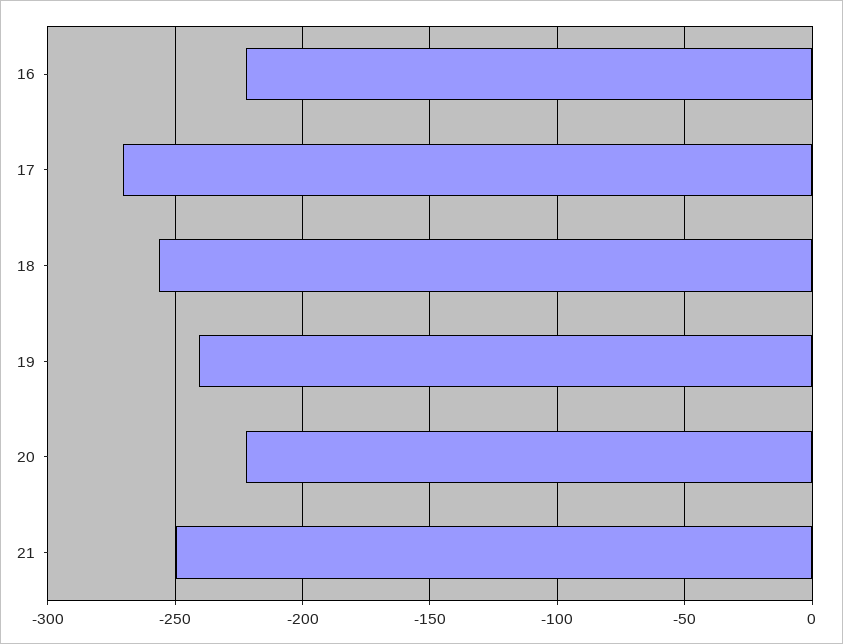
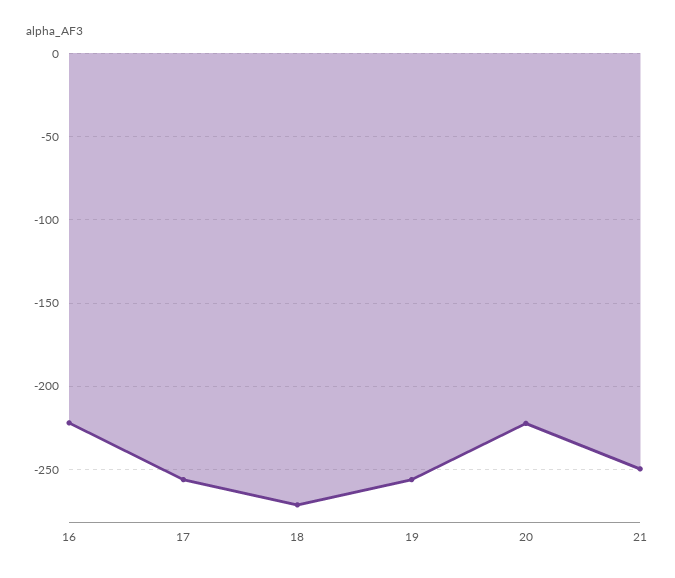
  {
    "16": -220,
-   "17": -270,
+   "17": -255,
-   "18": -255,
+   "18": -270,
-   "19": -240,
+   "19": -255,
    "20": -220,
    "21": -250
  }

